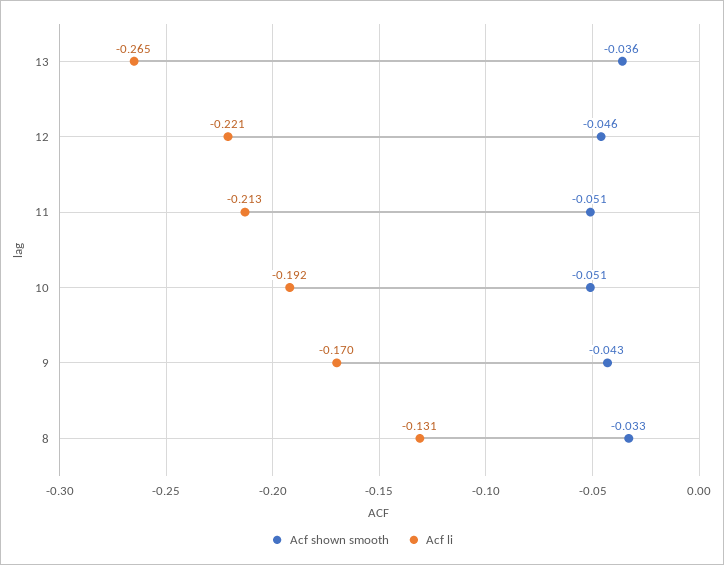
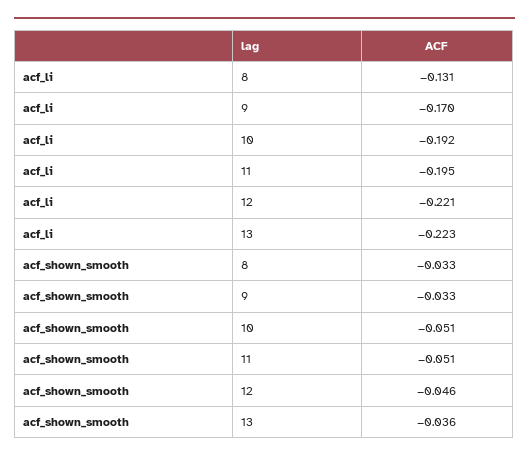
  {
    "Acf shown smooth": {
      "13": -0.036,
      "12": -0.046,
      "11": -0.051,
      "10": -0.051,
-     "9": -0.043,
+     "9": -0.033,
      "8": -0.033
    },
    "Acf li": {
-     "13": -0.265,
+     "13": -0.223,
      "12": -0.221,
-     "11": -0.213,
+     "11": -0.195,
      "10": -0.192,
      "9": -0.17,
      "8": -0.131
    }
  }

